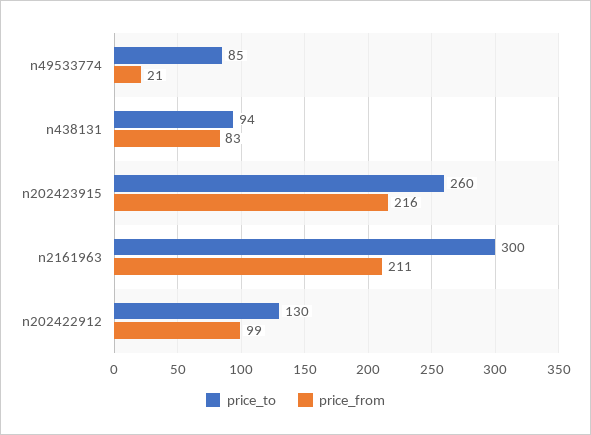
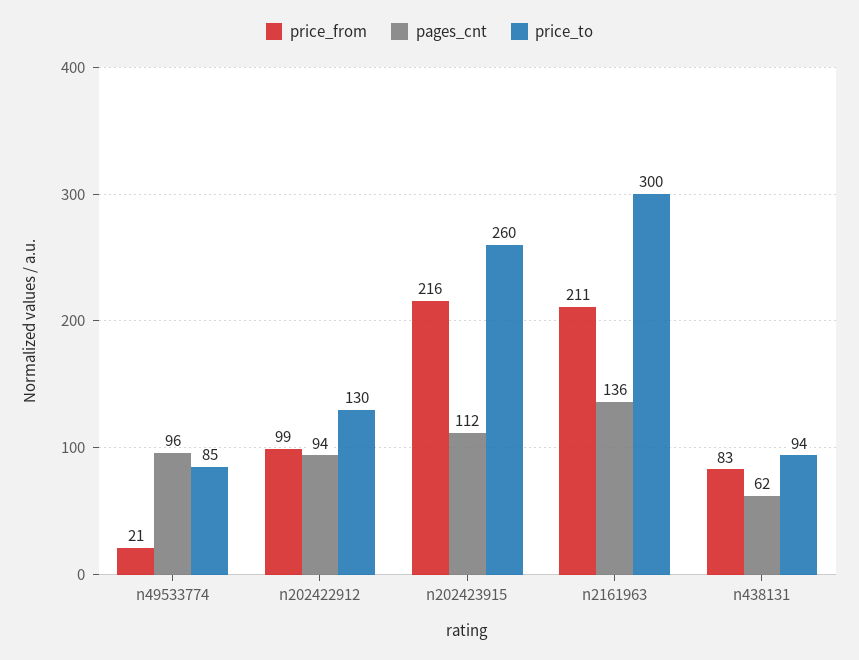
  {
    "price_to": {
      "n49533774": 85,
      "n438131": 94,
      "n202423915": 260,
      "n2161963": 300,
      "n202422912": 130
    },
    "price_from": {
      "n49533774": 21,
      "n438131": 83,
      "n202423915": 216,
      "n2161963": 211,
      "n202422912": 99
-   }
+   },
+   "pages_cnt": {
+     "n49533774": 96,
+     "n202422912": 94,
+     "n202423915": 112,
+     "n2161963": 136,
+     "n438131": 62
+   }
  }

